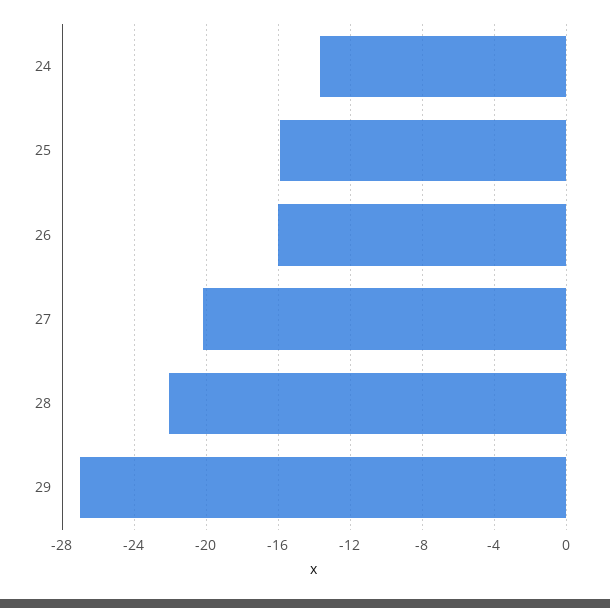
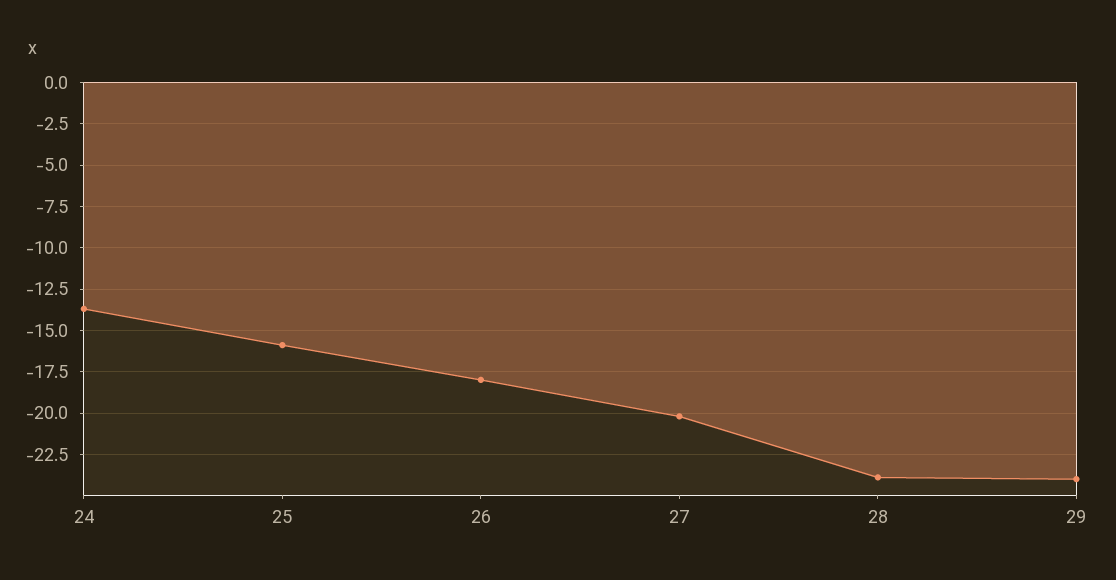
  {
    "24": -13.5,
    "25": -16,
-   "26": -16,
+   "26": -18,
    "27": -20,
-   "28": -22,
+   "28": -24,
-   "29": -27
+   "29": -24
  }

